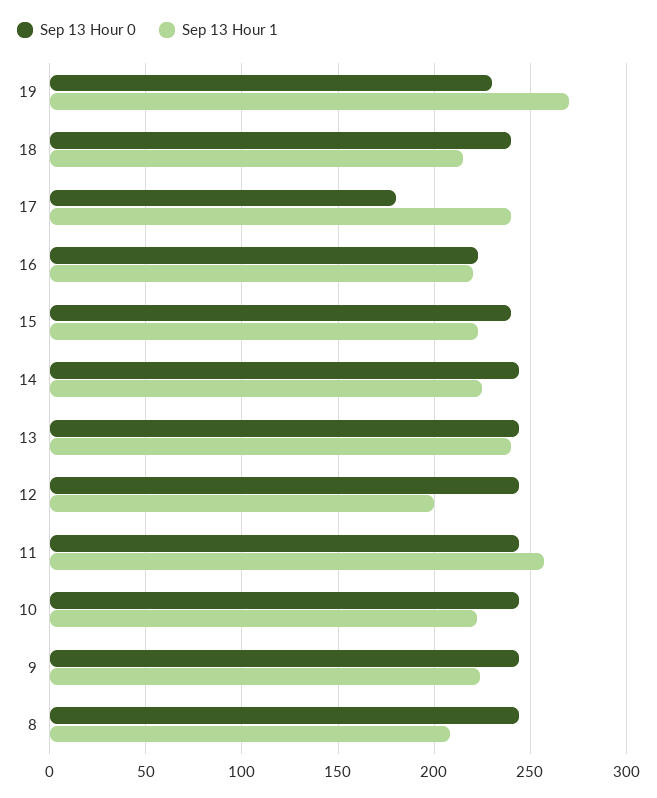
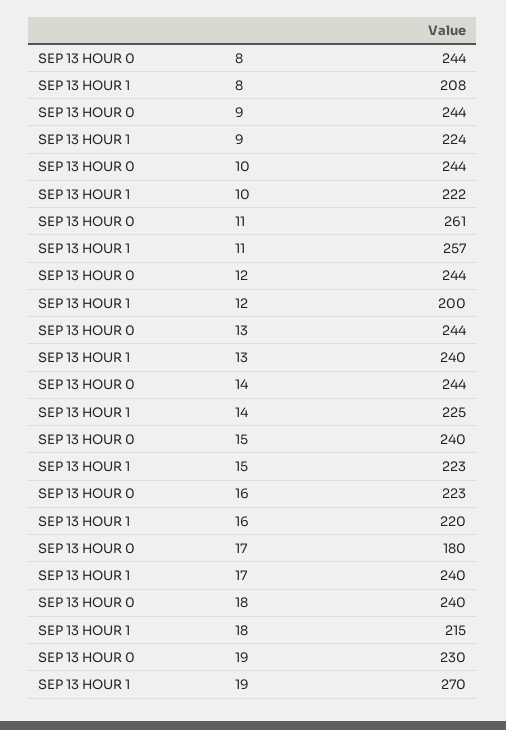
  {
    "Sep 13 Hour 0": {
      "19": 230,
      "18": 240,
      "17": 180,
      "16": 223,
      "15": 240,
      "14": 244,
      "13": 244,
      "12": 244,
-     "11": 245,
+     "11": 261,
      "10": 244,
      "9": 244,
      "8": 244
    },
    "Sep 13 Hour 1": {
      "19": 270,
      "18": 215,
      "17": 240,
      "16": 220,
      "15": 223,
      "14": 225,
      "13": 240,
      "12": 200,
      "11": 257,
      "10": 222,
      "9": 224,
      "8": 208
    }
  }

